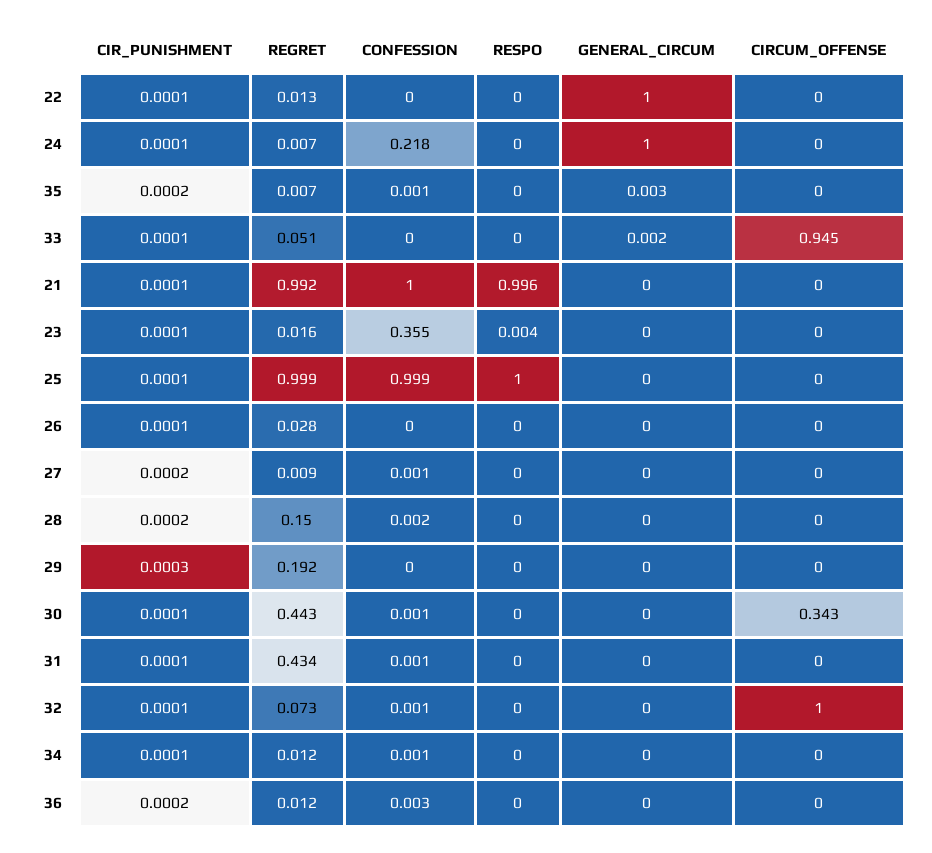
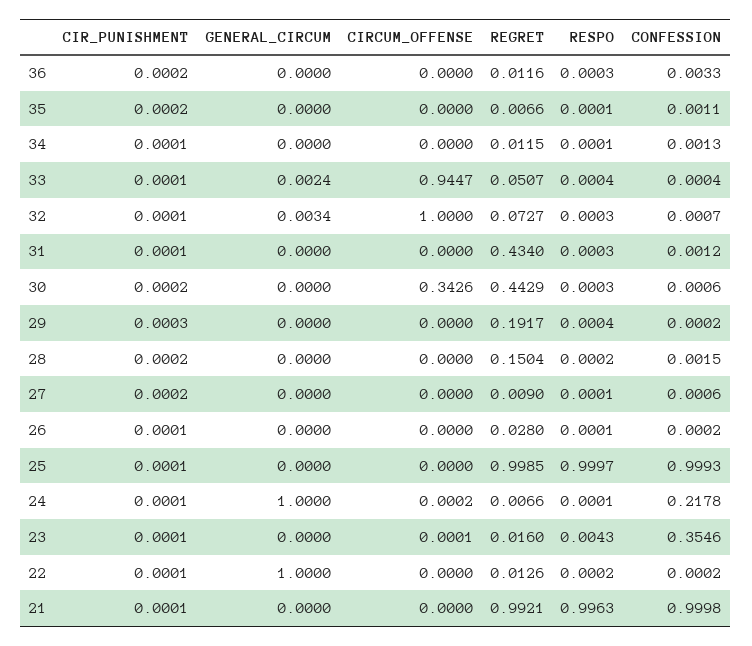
  {
    "CIR_PUNISHMENT": {
      "22": 0.0001,
      "24": 0.0001,
      "35": 0.0002,
      "33": 0.0001,
      "21": 0.0001,
      "23": 0.0001,
      "25": 0.0001,
      "26": 0.0001,
      "27": 0.0002,
      "28": 0.0002,
      "29": 0.0003,
-     "30": 0.0001,
+     "30": 0.0002,
      "31": 0.0001,
      "32": 0.0001,
      "34": 0.0001,
      "36": 0.0002
    },
    "REGRET": {
      "22": 0.0126,
      "24": 0.0066,
      "35": 0.0066,
      "33": 0.0507,
      "21": 0.9921,
      "23": 0.016,
      "25": 0.9985,
      "26": 0.028,
      "27": 0.009,
      "28": 0.1504,
      "29": 0.1917,
      "30": 0.4429,
      "31": 0.434,
      "32": 0.0727,
      "34": 0.0115,
      "36": 0.0116
    },
    "CONFESSION": {
      "22": 0.0002,
      "24": 0.2178,
      "35": 0.0011,
      "33": 0.0004,
      "21": 0.9998,
      "23": 0.3546,
      "25": 0.9993,
      "26": 0.0002,
      "27": 0.0006,
      "28": 0.0015,
      "29": 0.0002,
      "30": 0.0006,
      "31": 0.0012,
      "32": 0.0007,
      "34": 0.0013,
      "36": 0.0033
    },
    "RESPO": {
      "22": 0.0002,
      "24": 0.0001,
      "35": 0.0001,
      "33": 0.0004,
      "21": 0.9963,
      "23": 0.0043,
      "25": 0.9997,
      "26": 0.0001,
      "27": 0.0001,
      "28": 0.0002,
      "29": 0.0004,
      "30": 0.0003,
      "31": 0.0003,
      "32": 0.0003,
      "34": 0.0001,
      "36": 0.0003
    },
    "GENERAL_CIRCUM": {
      "22": 1,
      "24": 1,
-     "35": 0.003,
+     "35": 0,
      "33": 0.0024,
      "21": 0,
      "23": 0,
      "25": 0,
      "26": 0,
      "27": 0,
      "28": 0,
      "29": 0,
      "30": 0,
      "31": 0,
-     "32": 0,
+     "32": 0.0034,
      "34": 0,
      "36": 0
    },
    "CIRCUM_OFFENSE": {
      "22": 0,
      "24": 0.0002,
      "35": 0,
      "33": 0.9447,
      "21": 0,
      "23": 0.0001,
      "25": 0,
      "26": 0,
      "27": 0,
      "28": 0,
      "29": 0,
      "30": 0.3426,
      "31": 0,
      "32": 1,
      "34": 0,
      "36": 0
    }
  }

